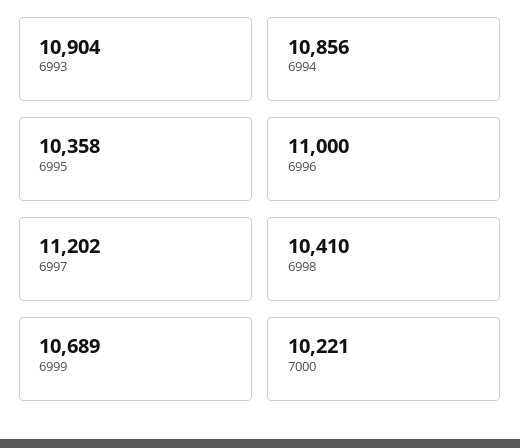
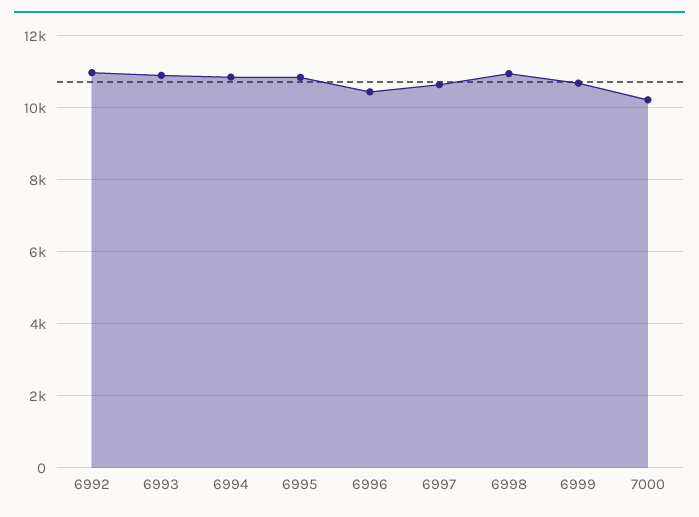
  {
    "6993": 10904,
    "6994": 10856,
-   "6995": 10358,
+   "6995": 10800,
-   "6996": 11000,
+   "6996": 10400,
-   "6997": 11202,
+   "6997": 10600,
-   "6998": 10410,
+   "6998": 11000,
    "6999": 10689,
-   "7000": 10221
+   "7000": 10221,
+   "6992": 11000
  }

